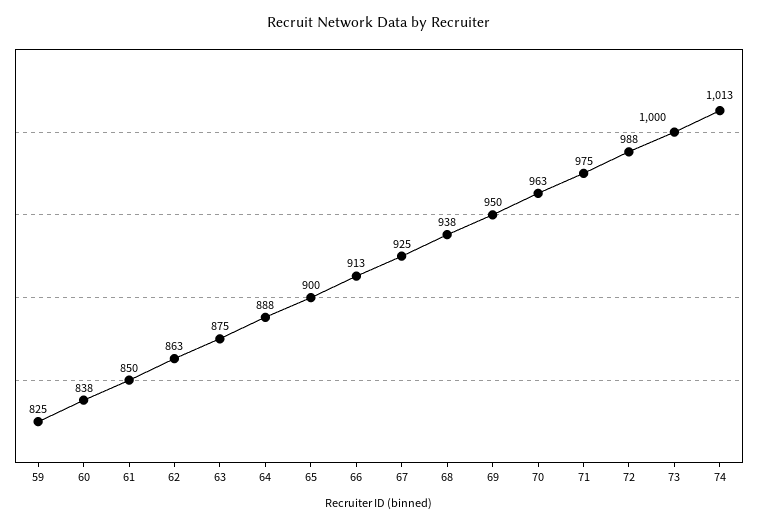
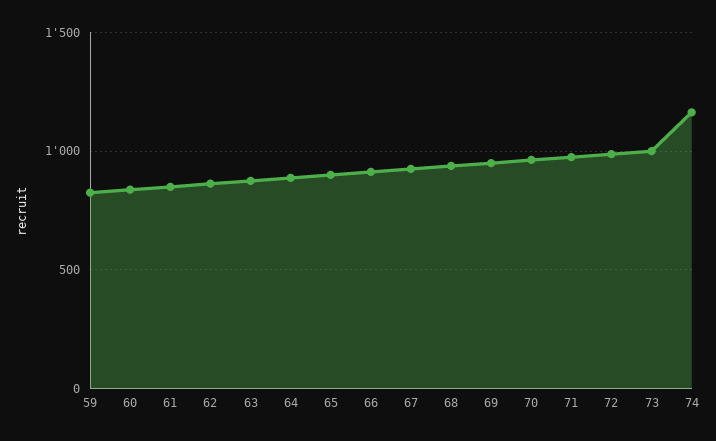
  {
    "59": 825,
    "60": 838,
    "61": 850,
    "62": 863,
    "63": 875,
    "64": 888,
    "65": 900,
    "66": 913,
    "67": 925,
    "68": 938,
    "69": 950,
    "70": 963,
    "71": 975,
    "72": 988,
    "73": 1000,
-   "74": 1013
+   "74": 1150
  }

